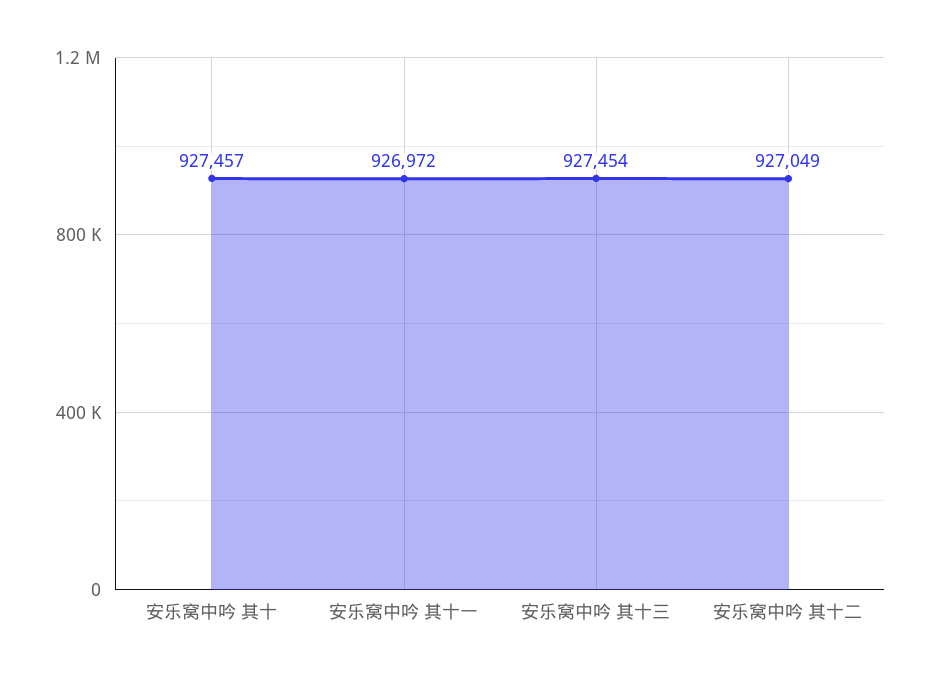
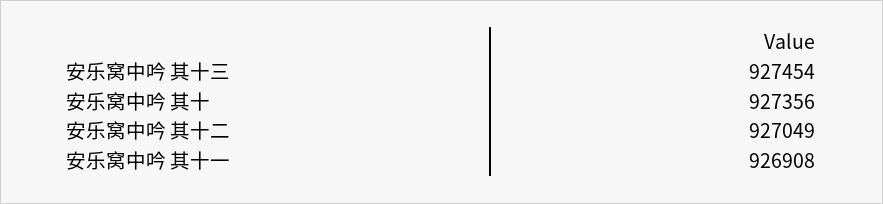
  {
-   "安乐窝中吟 其十": 927457,
+   "安乐窝中吟 其十": 927356,
-   "安乐窝中吟 其十一": 926972,
+   "安乐窝中吟 其十一": 926908,
    "安乐窝中吟 其十三": 927454,
    "安乐窝中吟 其十二": 927049
  }

